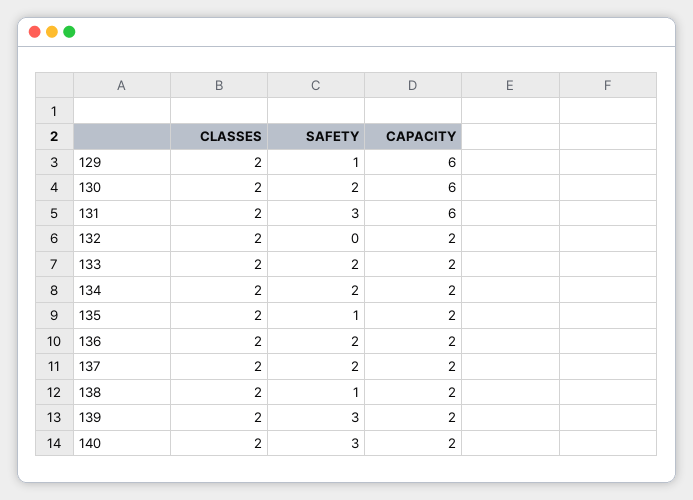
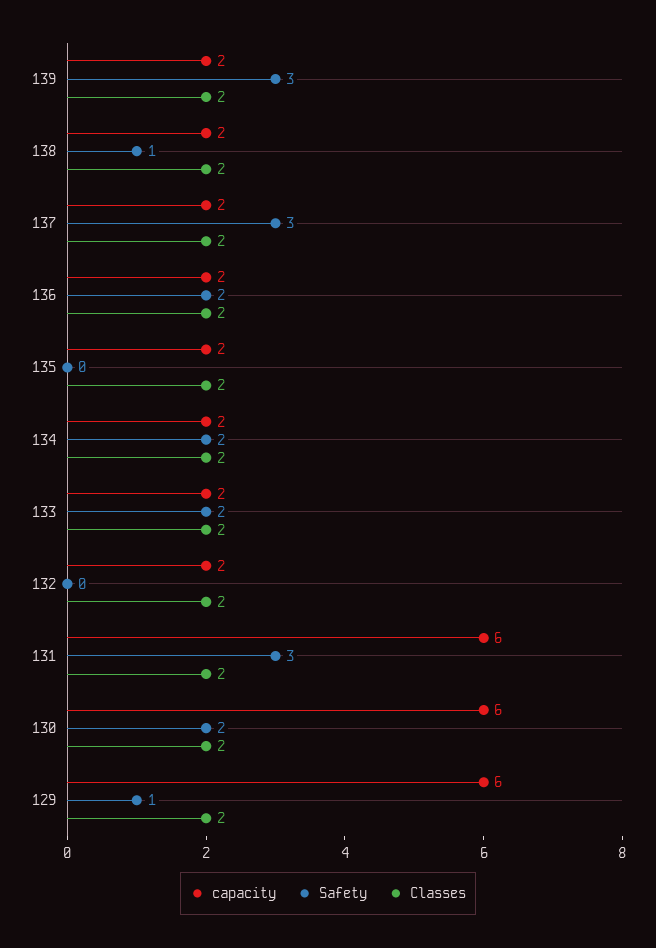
  {
    "CLASSES": {
      "129": 2,
      "130": 2,
      "131": 2,
      "132": 2,
      "133": 2,
      "134": 2,
      "135": 2,
      "136": 2,
      "137": 2,
      "138": 2,
-     "139": 2,
+     "139": 2
-     "140": 2
    },
    "SAFETY": {
      "129": 1,
      "130": 2,
      "131": 3,
      "132": 0,
      "133": 2,
      "134": 2,
-     "135": 1,
+     "135": 0,
      "136": 2,
-     "137": 2,
+     "137": 3,
      "138": 1,
-     "139": 3,
+     "139": 3
-     "140": 3
    },
    "CAPACITY": {
      "129": 6,
      "130": 6,
      "131": 6,
      "132": 2,
      "133": 2,
      "134": 2,
      "135": 2,
      "136": 2,
      "137": 2,
      "138": 2,
-     "139": 2,
+     "139": 2
-     "140": 2
    }
  }

